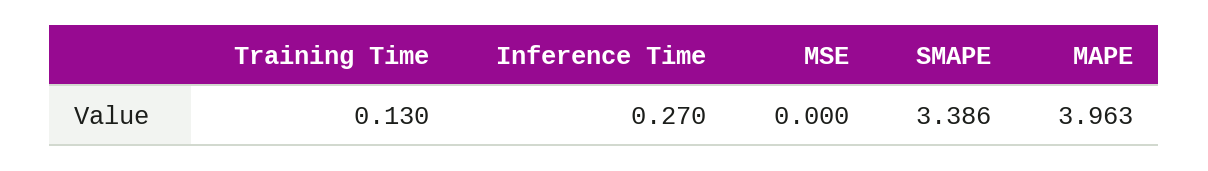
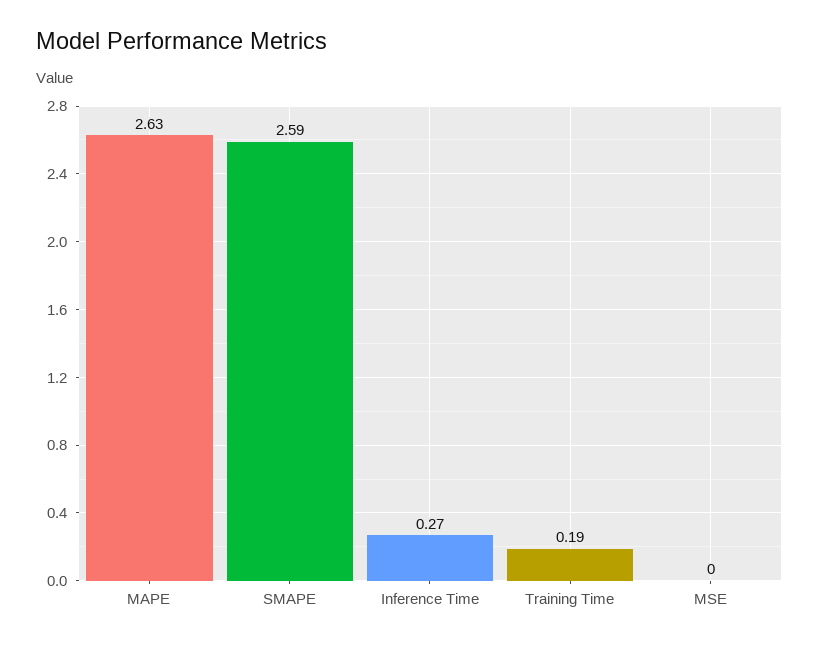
  {
-   "Training Time": 0.13,
+   "Training Time": 0.19,
    "Inference Time": 0.27,
    "MSE": 0,
-   "SMAPE": 3.386,
+   "SMAPE": 2.59,
-   "MAPE": 3.963
+   "MAPE": 2.63
  }

